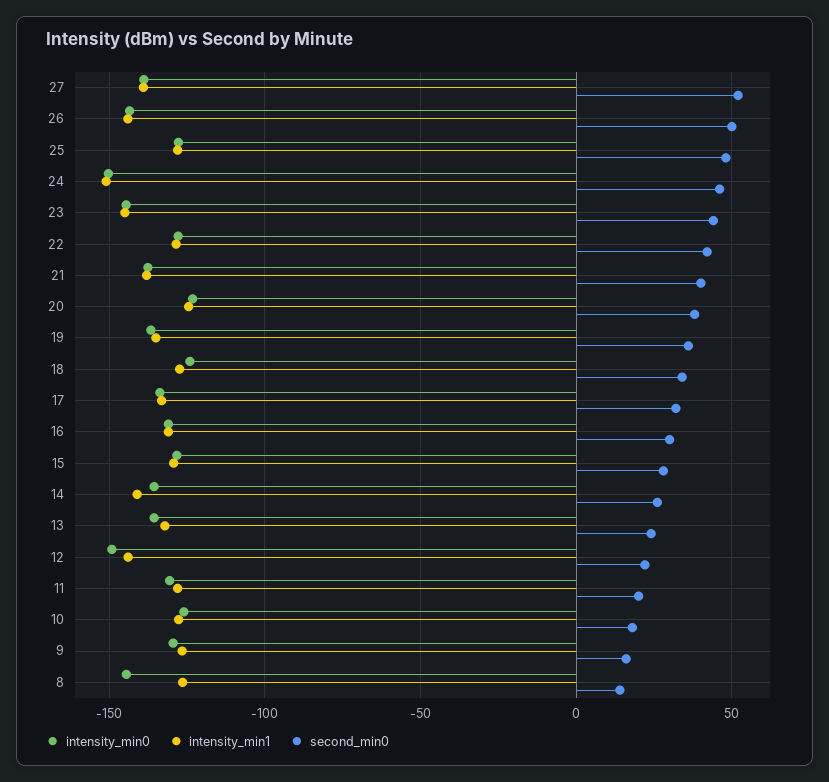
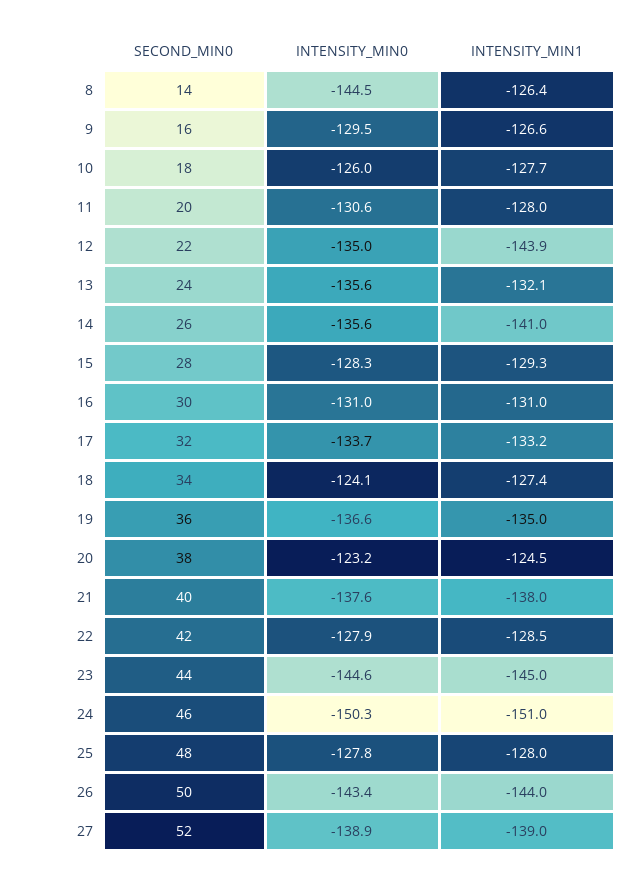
  {
    "intensity_min0": {
      "27": -138.9,
      "26": -143.4,
      "25": -127.8,
      "24": -150.3,
      "23": -144.6,
      "22": -127.9,
      "21": -137.6,
      "20": -123.2,
      "19": -136.6,
      "18": -124.1,
      "17": -133.7,
      "16": -131,
      "15": -128.3,
      "14": -135.6,
      "13": -135.6,
-     "12": -150,
+     "12": -135,
      "11": -130.6,
      "10": -126,
      "9": -129.5,
      "8": -144.5
    },
    "intensity_min1": {
      "27": -139,
      "26": -144,
      "25": -128,
      "24": -151,
      "23": -145,
      "22": -128.5,
      "21": -138,
      "20": -124.5,
      "19": -135,
      "18": -127.4,
      "17": -133.2,
      "16": -131,
      "15": -129.3,
      "14": -141,
      "13": -132.1,
      "12": -143.9,
      "11": -128,
      "10": -127.7,
      "9": -126.6,
      "8": -126.4
    },
    "second_min0": {
      "27": 52,
      "26": 50,
      "25": 48,
      "24": 46,
      "23": 44,
      "22": 42,
      "21": 40,
      "20": 38,
      "19": 36,
      "18": 34,
      "17": 32,
      "16": 30,
      "15": 28,
      "14": 26,
      "13": 24,
      "12": 22,
      "11": 20,
      "10": 18,
      "9": 16,
      "8": 14
    }
  }

